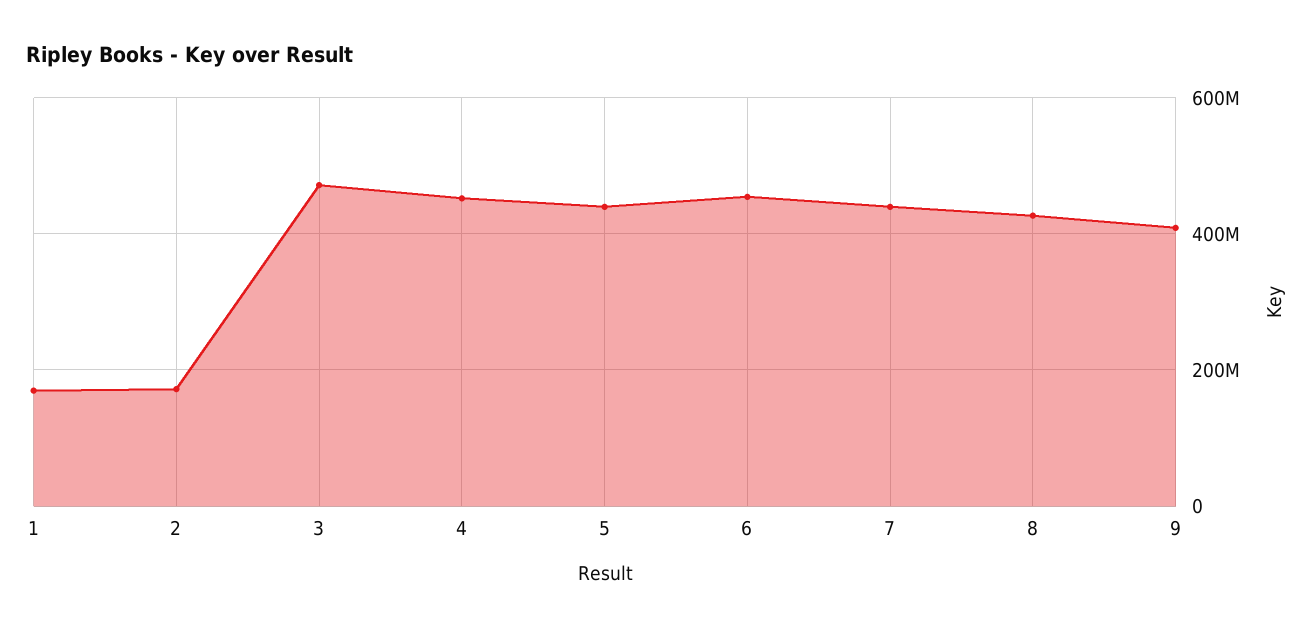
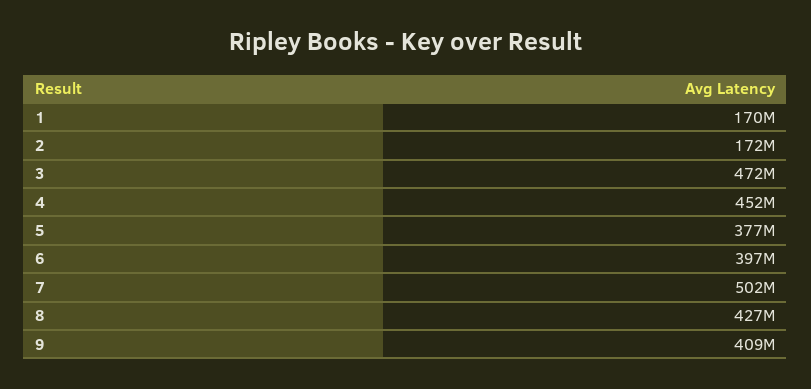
  {
    "1": 170000000,
    "2": 172000000,
    "3": 472000000,
    "4": 452000000,
-   "5": 440000000,
+   "5": 377000000,
-   "6": 460000000,
+   "6": 397000000,
-   "7": 440000000,
+   "7": 502000000,
    "8": 427000000,
    "9": 409000000
  }

